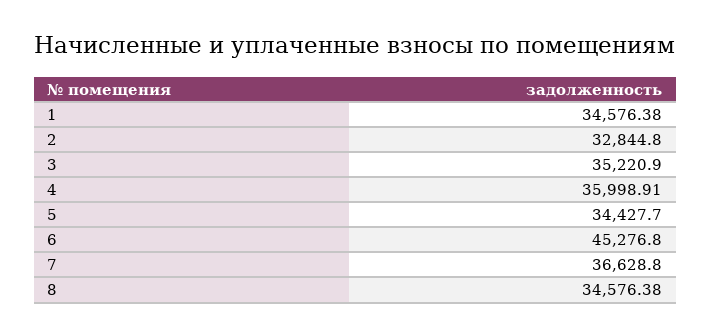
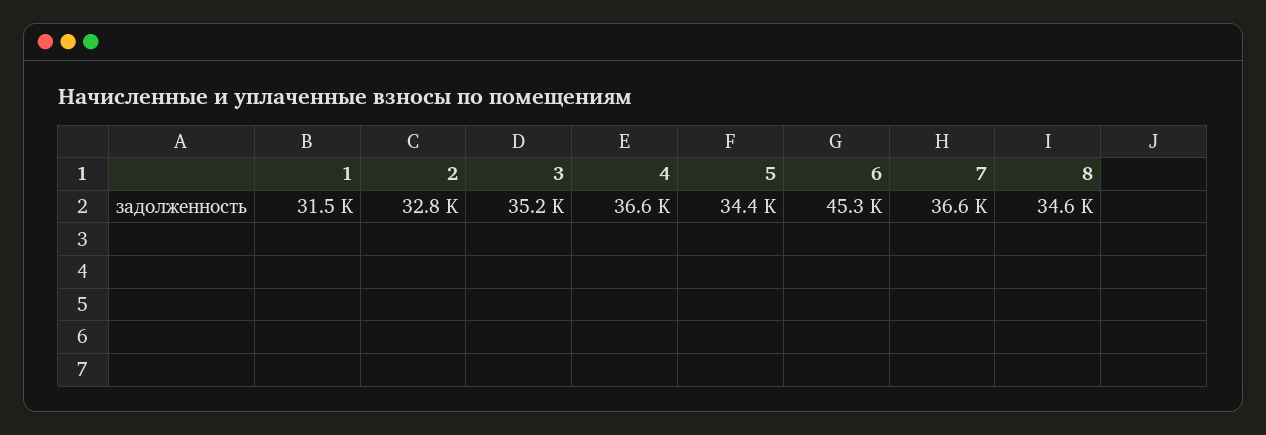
  {
-   "1": 34576.38,
+   "1": 31500,
    "2": 32844.8,
    "3": 35220.9,
-   "4": 35998.91,
+   "4": 36600,
    "5": 34427.7,
    "6": 45276.8,
    "7": 36628.8,
    "8": 34576.38
  }

